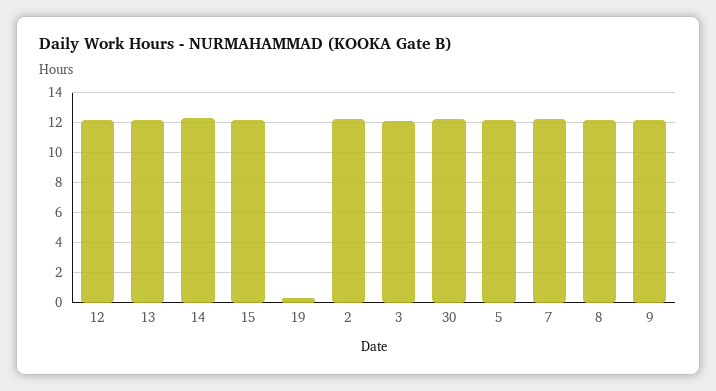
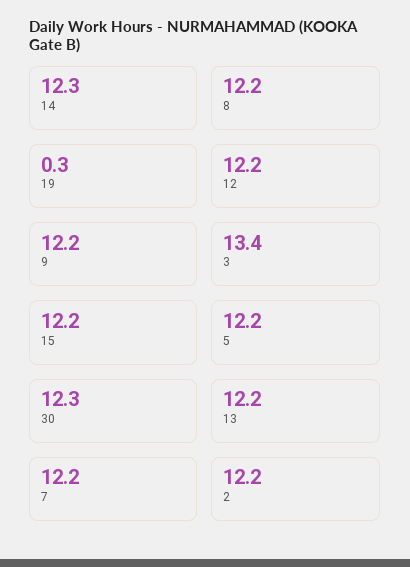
  {
    "12": 12.2,
    "13": 12.2,
    "14": 12.3,
    "15": 12.2,
    "19": 0.3,
    "2": 12.2,
-   "3": 12,
+   "3": 13.4,
    "30": 12.3,
    "5": 12.2,
    "7": 12.2,
    "8": 12.2,
    "9": 12.2
  }

